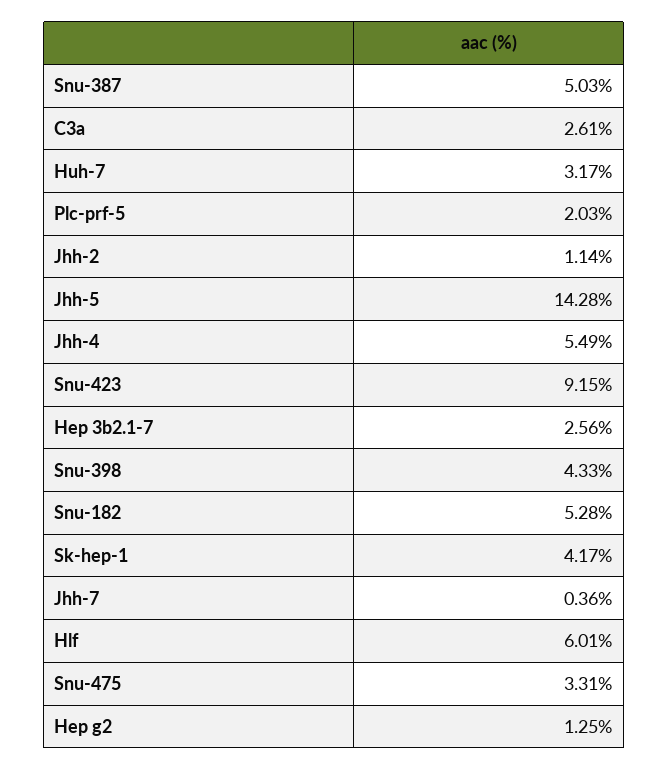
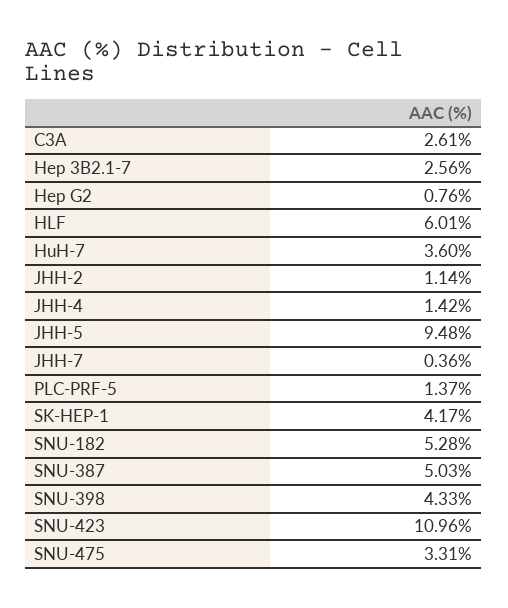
  {
    "Snu-387": 5.03,
    "C3a": 2.61,
-   "Huh-7": 3.17,
+   "Huh-7": 3.6,
-   "Plc-prf-5": 2.03,
+   "Plc-prf-5": 1.37,
    "Jhh-2": 1.14,
-   "Jhh-5": 14.28,
+   "Jhh-5": 9.48,
-   "Jhh-4": 5.49,
+   "Jhh-4": 1.42,
-   "Snu-423": 9.15,
+   "Snu-423": 10.96,
    "Hep 3b2.1-7": 2.56,
    "Snu-398": 4.33,
    "Snu-182": 5.28,
    "Sk-hep-1": 4.17,
    "Jhh-7": 0.36,
    "Hlf": 6.01,
    "Snu-475": 3.31,
-   "Hep g2": 1.25
+   "Hep g2": 0.76
  }

